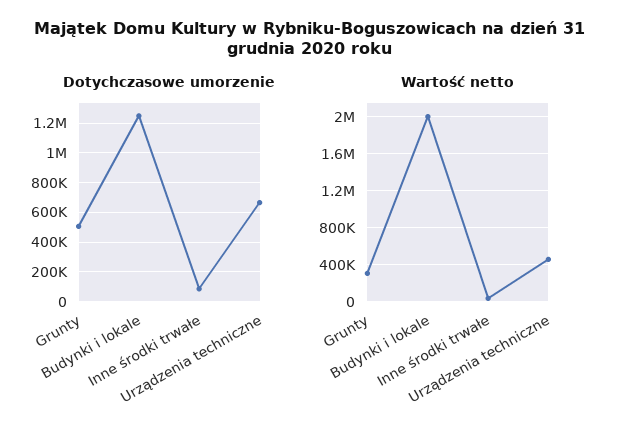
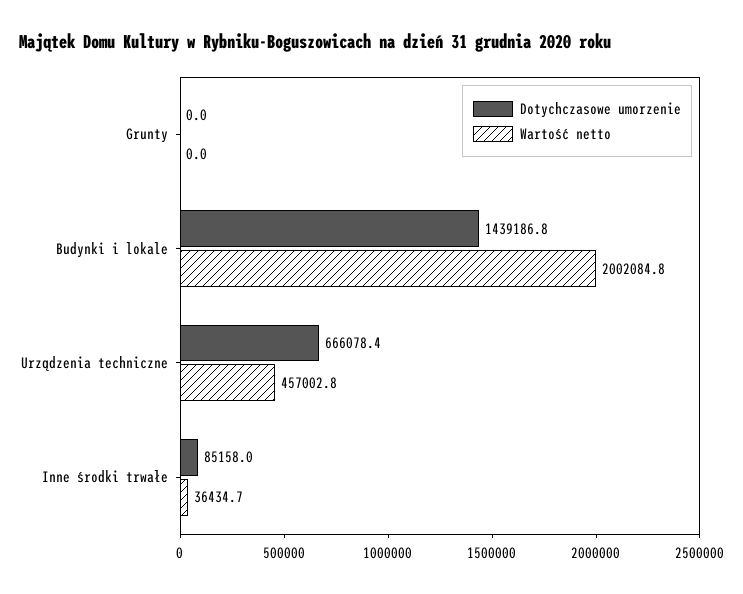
  {
    "Dotychczasowe umorzenie": {
-     "Grunty": 500000,
+     "Grunty": 0,
-     "Budynki i lokale": 1250000,
+     "Budynki i lokale": 1439186.8,
      "Inne środki trwałe": 85158,
      "Urządzenia techniczne": 666078.4
    },
    "Wartość netto": {
-     "Grunty": 300000,
+     "Grunty": 0,
      "Budynki i lokale": 2002084.8,
      "Inne środki trwałe": 36434.7,
      "Urządzenia techniczne": 457002.8
    }
  }

